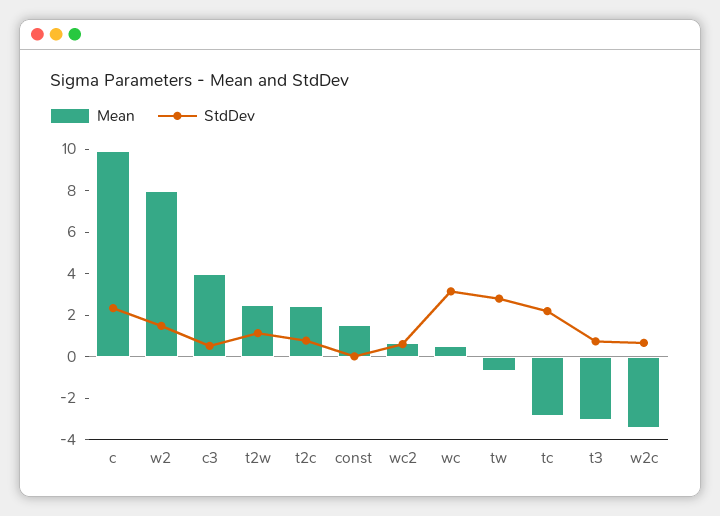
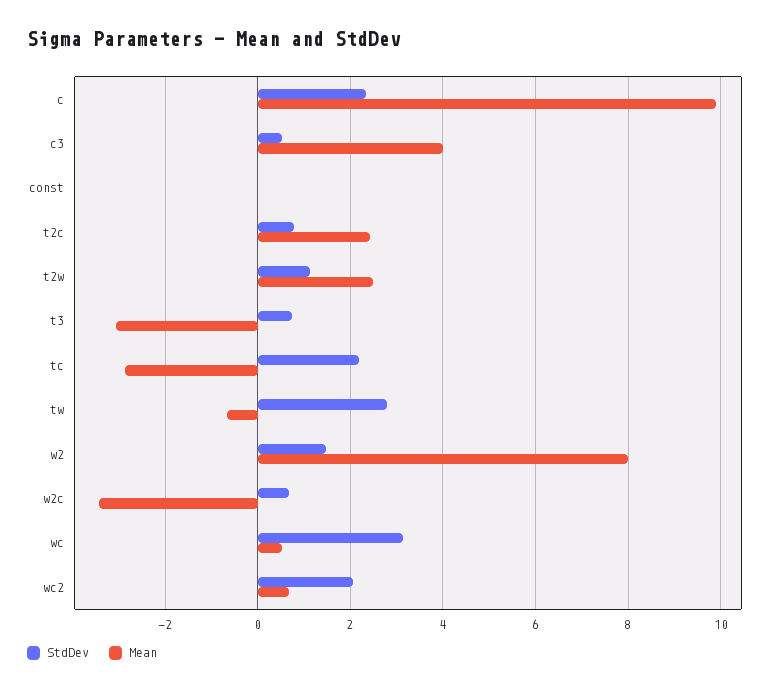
  {
    "Mean": {
      "c": 10,
      "w2": 8,
      "c3": 4,
      "t2w": 2.4,
      "t2c": 2.4,
-     "const": 1.5,
+     "const": 0,
      "wc2": 0.6,
      "wc": 0.6,
      "tw": -0.6,
      "tc": -2.8,
      "t3": -3,
      "w2c": -3.4
    },
    "StdDev": {
      "c": 2.4,
      "w2": 1.4,
      "c3": 0.6,
      "t2w": 1.2,
      "t2c": 0.8,
      "const": 0,
-     "wc2": 0.5,
+     "wc2": 2,
      "wc": 3.2,
      "tw": 2.8,
      "tc": 2.2,
      "t3": 0.8,
      "w2c": 0.6
    }
  }

